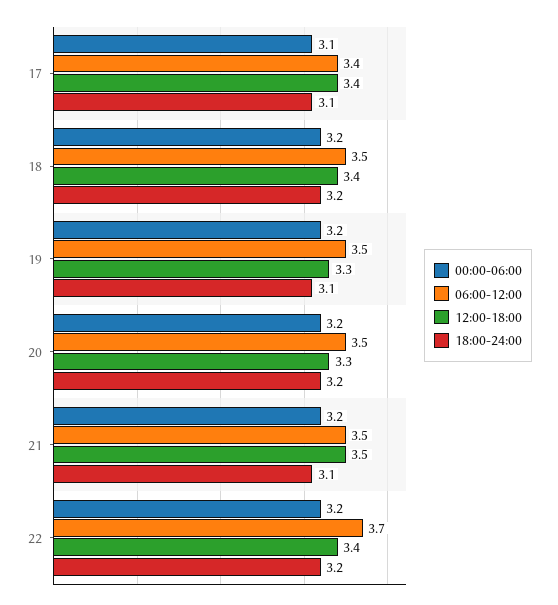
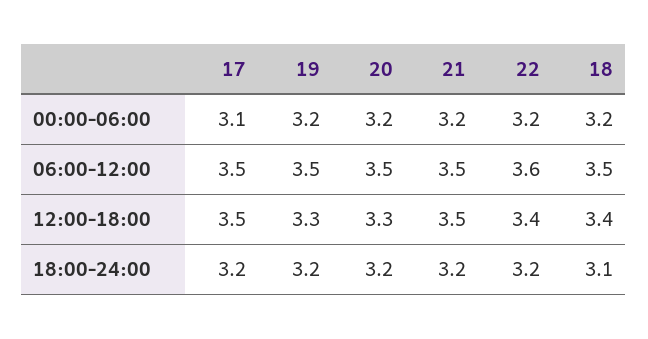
  {
    "00:00-06:00": {
      "17": 3.1,
      "18": 3.2,
      "19": 3.2,
      "20": 3.2,
      "21": 3.2,
      "22": 3.2
    },
    "06:00-12:00": {
-     "17": 3.4,
+     "17": 3.5,
      "18": 3.5,
      "19": 3.5,
      "20": 3.5,
      "21": 3.5,
-     "22": 3.7
+     "22": 3.6
    },
    "12:00-18:00": {
-     "17": 3.4,
+     "17": 3.5,
      "18": 3.4,
      "19": 3.3,
      "20": 3.3,
      "21": 3.5,
      "22": 3.4
    },
    "18:00-24:00": {
-     "17": 3.1,
+     "17": 3.2,
-     "18": 3.2,
+     "18": 3.1,
-     "19": 3.1,
+     "19": 3.2,
      "20": 3.2,
-     "21": 3.1,
+     "21": 3.2,
      "22": 3.2
    }
  }

